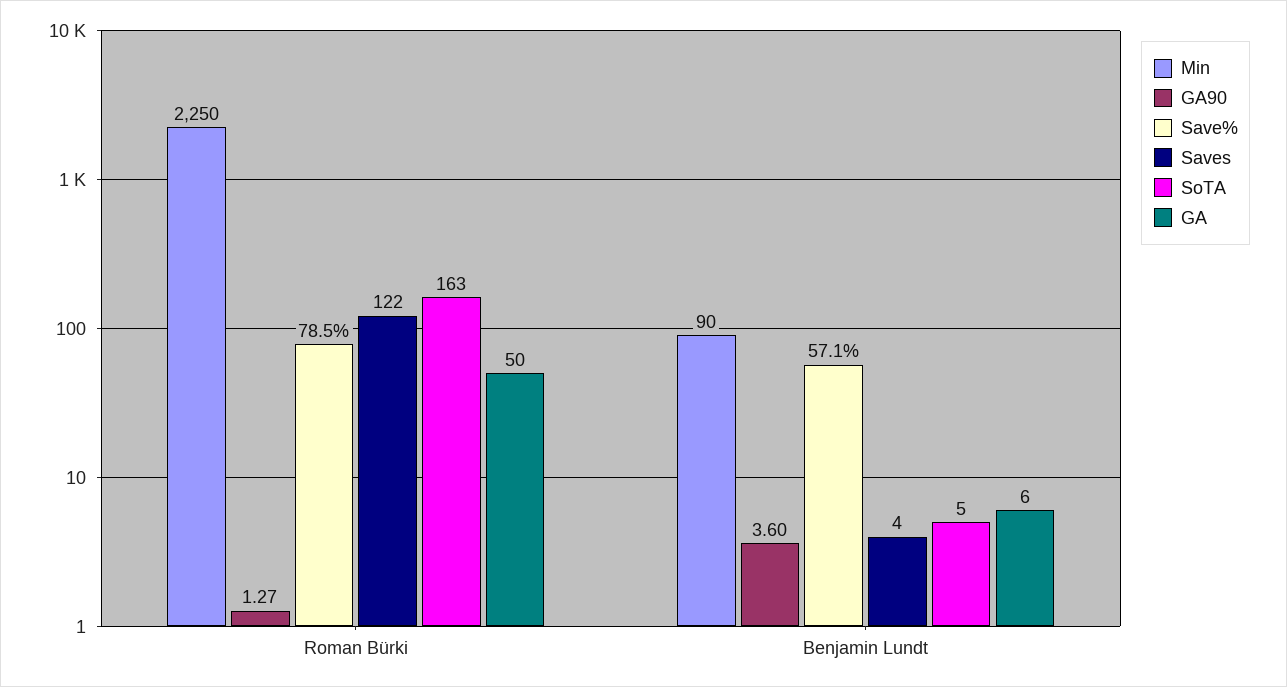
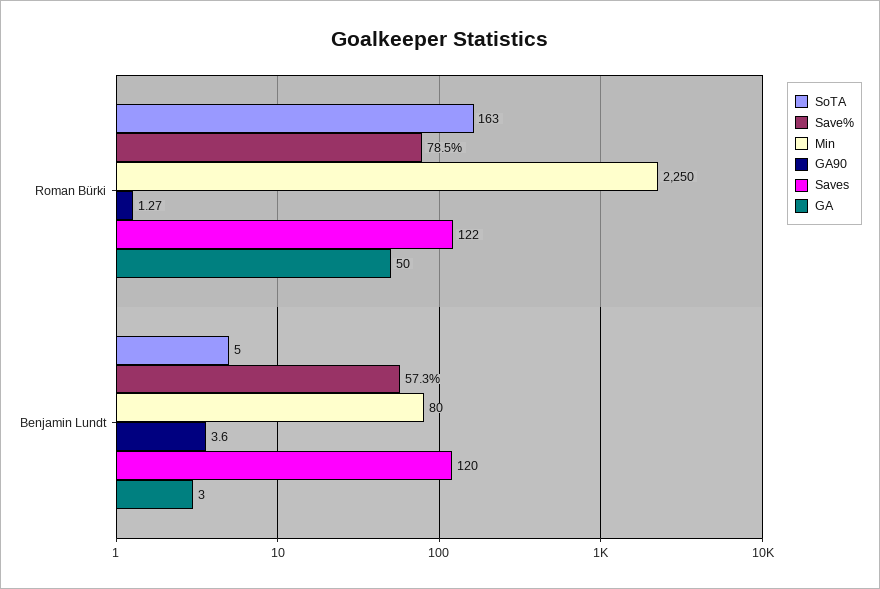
  {
    "Min": {
      "Roman Bürki": 2250,
-     "Benjamin Lundt": 90
+     "Benjamin Lundt": 80
    },
    "GA90": {
      "Roman Bürki": 1.27,
      "Benjamin Lundt": 3.6
    },
    "Save%": {
      "Roman Bürki": 78.5,
-     "Benjamin Lundt": 57.1
+     "Benjamin Lundt": 57.3
    },
    "Saves": {
      "Roman Bürki": 122,
-     "Benjamin Lundt": 4
+     "Benjamin Lundt": 120
    },
    "SoTA": {
      "Roman Bürki": 163,
      "Benjamin Lundt": 5
    },
    "GA": {
      "Roman Bürki": 50,
-     "Benjamin Lundt": 6
+     "Benjamin Lundt": 3
    }
  }

